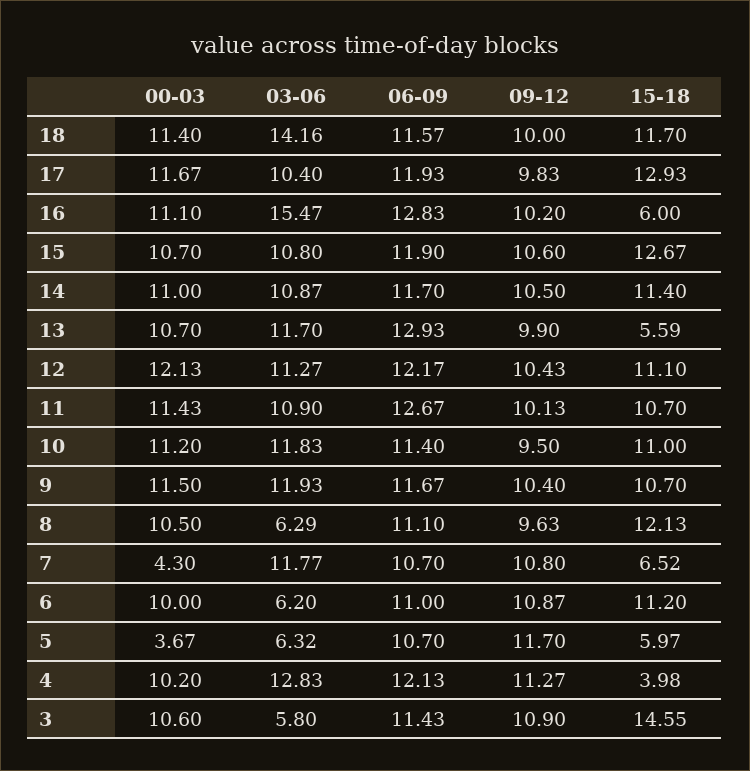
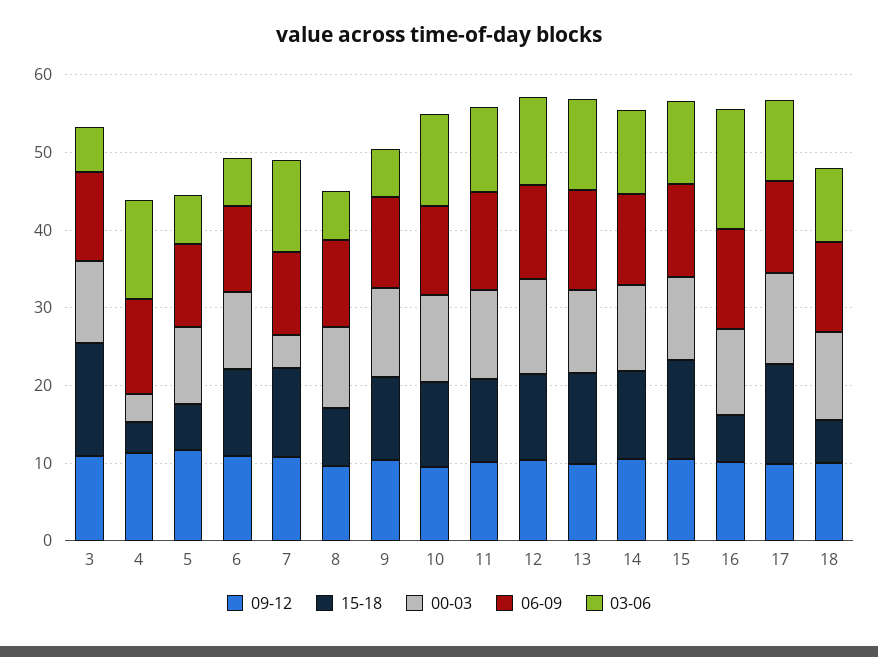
  {
    "00-03": {
      "18": 11.4,
      "17": 11.67,
      "16": 11.1,
      "15": 10.7,
      "14": 11,
      "13": 10.7,
      "12": 12.13,
      "11": 11.43,
      "10": 11.2,
      "9": 11.5,
      "8": 10.5,
      "7": 4.3,
      "6": 10,
-     "5": 3.67,
+     "5": 10,
-     "4": 10.2,
+     "4": 4,
      "3": 10.6
    },
    "03-06": {
-     "18": 14.16,
+     "18": 10,
      "17": 10.4,
      "16": 15.47,
      "15": 10.8,
      "14": 10.87,
      "13": 11.7,
      "12": 11.27,
      "11": 10.9,
      "10": 11.83,
-     "9": 11.93,
+     "9": 6,
      "8": 6.29,
      "7": 11.77,
      "6": 6.2,
      "5": 6.32,
      "4": 12.83,
      "3": 5.8
    },
    "06-09": {
      "18": 11.57,
      "17": 11.93,
      "16": 12.83,
      "15": 11.9,
      "14": 11.7,
      "13": 12.93,
      "12": 12.17,
      "11": 12.67,
      "10": 11.4,
      "9": 11.67,
      "8": 11.1,
      "7": 10.7,
      "6": 11,
      "5": 10.7,
      "4": 12.13,
      "3": 11.43
    },
    "09-12": {
      "18": 10,
      "17": 9.83,
      "16": 10.2,
      "15": 10.6,
      "14": 10.5,
      "13": 9.9,
      "12": 10.43,
      "11": 10.13,
      "10": 9.5,
      "9": 10.4,
      "8": 9.63,
      "7": 10.8,
      "6": 10.87,
      "5": 11.7,
      "4": 11.27,
      "3": 10.9
    },
    "15-18": {
-     "18": 11.7,
+     "18": 6,
      "17": 12.93,
      "16": 6,
      "15": 12.67,
      "14": 11.4,
-     "13": 5.59,
+     "13": 12,
      "12": 11.1,
      "11": 10.7,
      "10": 11,
      "9": 10.7,
-     "8": 12.13,
+     "8": 8,
-     "7": 6.52,
+     "7": 12,
      "6": 11.2,
      "5": 5.97,
      "4": 3.98,
      "3": 14.55
    }
  }

